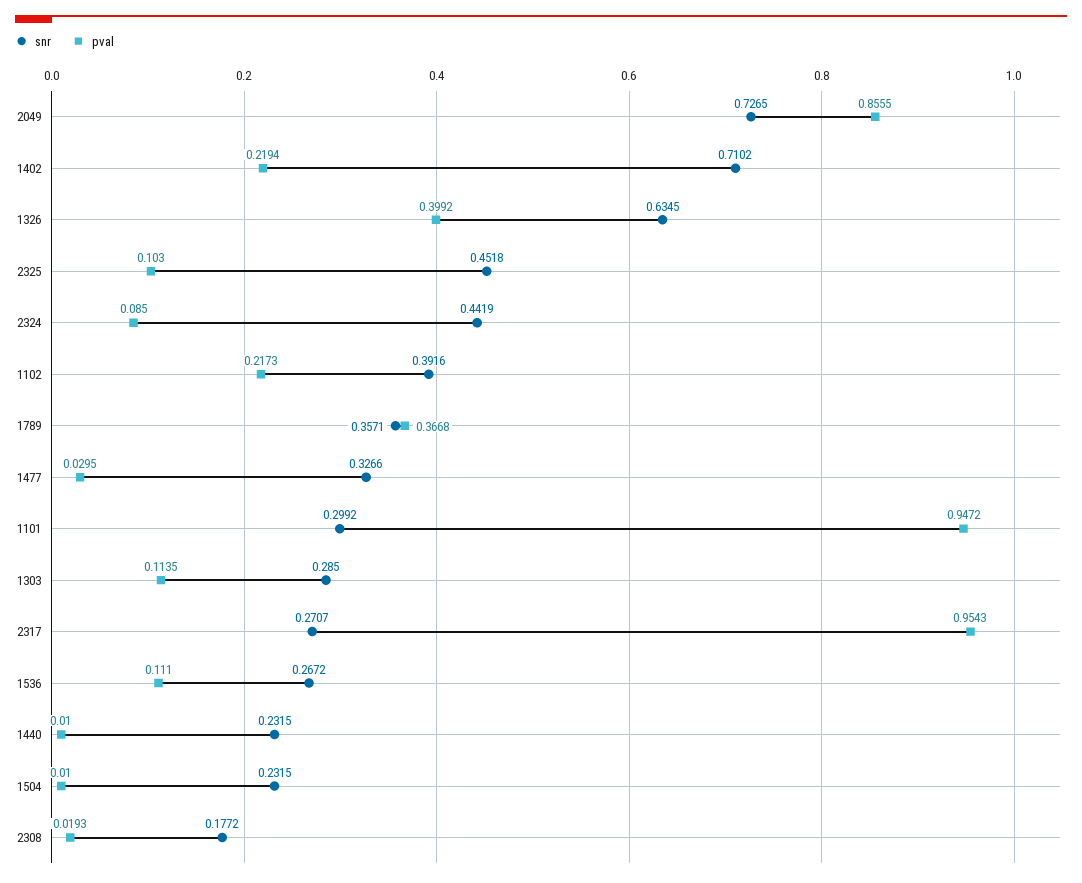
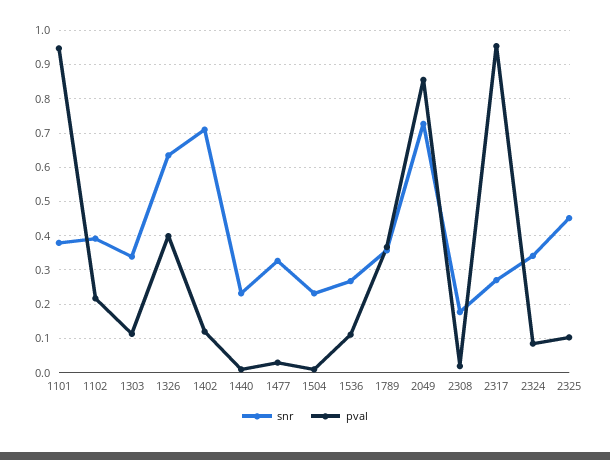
  {
    "snr": {
      "2049": 0.7265,
      "1402": 0.7102,
      "1326": 0.6345,
      "2325": 0.4518,
-     "2324": 0.4419,
+     "2324": 0.34,
      "1102": 0.3916,
      "1789": 0.3571,
      "1477": 0.3266,
-     "1101": 0.2992,
+     "1101": 0.38,
-     "1303": 0.285,
+     "1303": 0.34,
      "2317": 0.2707,
      "1536": 0.2672,
      "1440": 0.2315,
      "1504": 0.2315,
      "2308": 0.1772
    },
    "pval": {
      "2049": 0.8555,
-     "1402": 0.2194,
+     "1402": 0.12,
      "1326": 0.3992,
      "2325": 0.103,
      "2324": 0.085,
      "1102": 0.2173,
      "1789": 0.3668,
      "1477": 0.0295,
      "1101": 0.9472,
      "1303": 0.1135,
      "2317": 0.9543,
      "1536": 0.111,
      "1440": 0.01,
      "1504": 0.01,
      "2308": 0.0193
    }
  }

